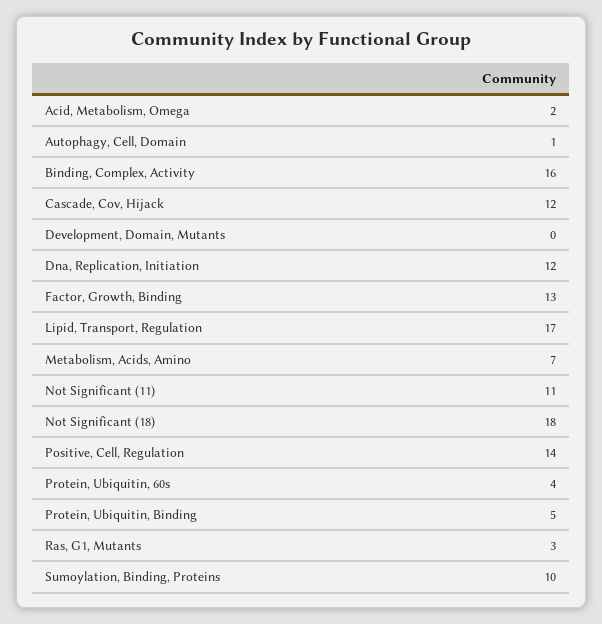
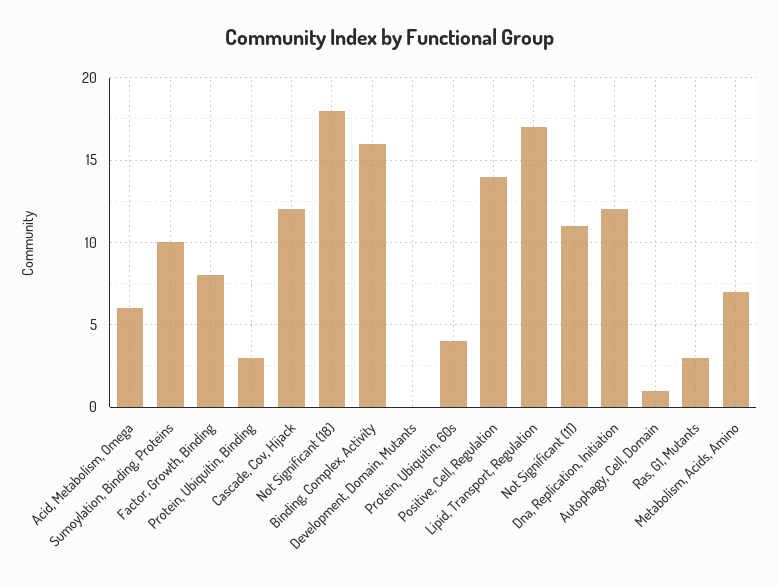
  {
-   "Acid, Metabolism, Omega": 2,
+   "Acid, Metabolism, Omega": 6,
    "Autophagy, Cell, Domain": 1,
    "Binding, Complex, Activity": 16,
    "Cascade, Cov, Hijack": 12,
    "Development, Domain, Mutants": 0,
    "Dna, Replication, Initiation": 12,
-   "Factor, Growth, Binding": 13,
+   "Factor, Growth, Binding": 8,
    "Lipid, Transport, Regulation": 17,
    "Metabolism, Acids, Amino": 7,
    "Not Significant (11)": 11,
    "Not Significant (18)": 18,
    "Positive, Cell, Regulation": 14,
    "Protein, Ubiquitin, 60s": 4,
-   "Protein, Ubiquitin, Binding": 5,
+   "Protein, Ubiquitin, Binding": 3,
    "Ras, G1, Mutants": 3,
    "Sumoylation, Binding, Proteins": 10
  }

